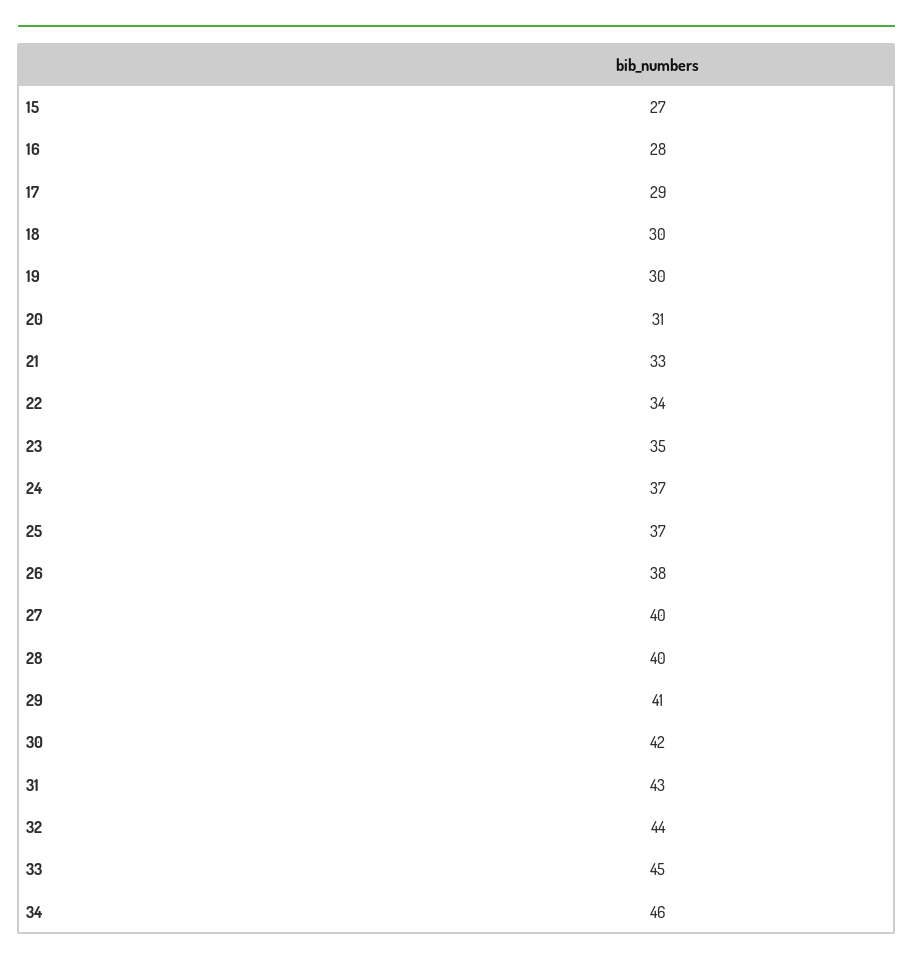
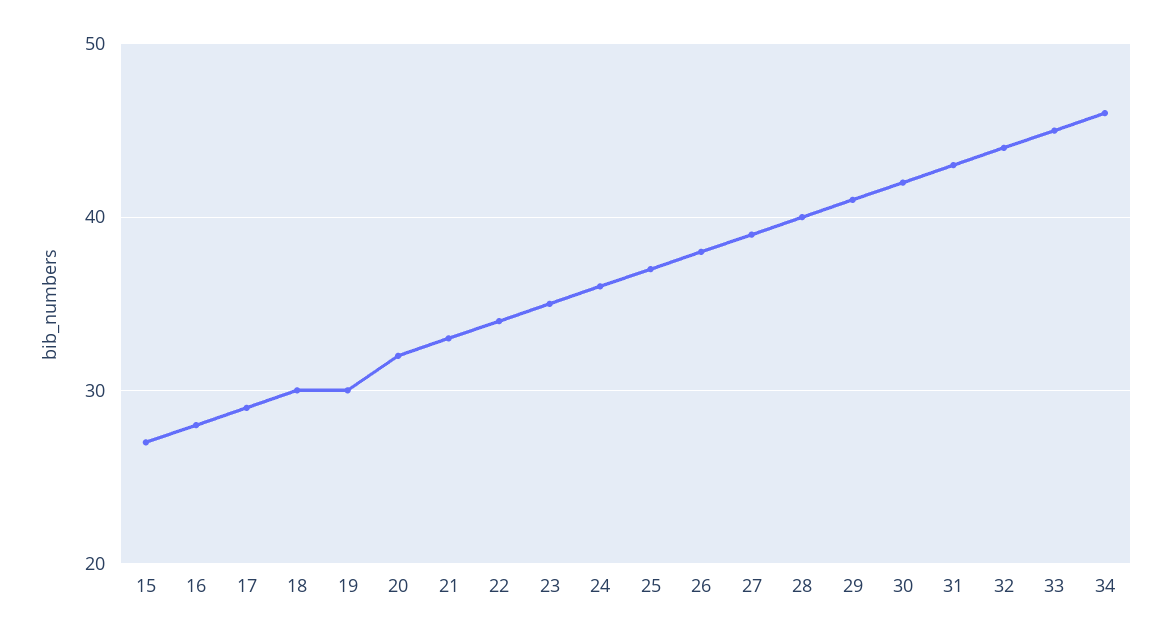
  {
    "15": 27,
    "16": 28,
    "17": 29,
    "18": 30,
    "19": 30,
-   "20": 31,
+   "20": 32,
    "21": 33,
    "22": 34,
    "23": 35,
-   "24": 37,
+   "24": 36,
    "25": 37,
    "26": 38,
-   "27": 40,
+   "27": 39,
    "28": 40,
    "29": 41,
    "30": 42,
    "31": 43,
    "32": 44,
    "33": 45,
    "34": 46
  }

